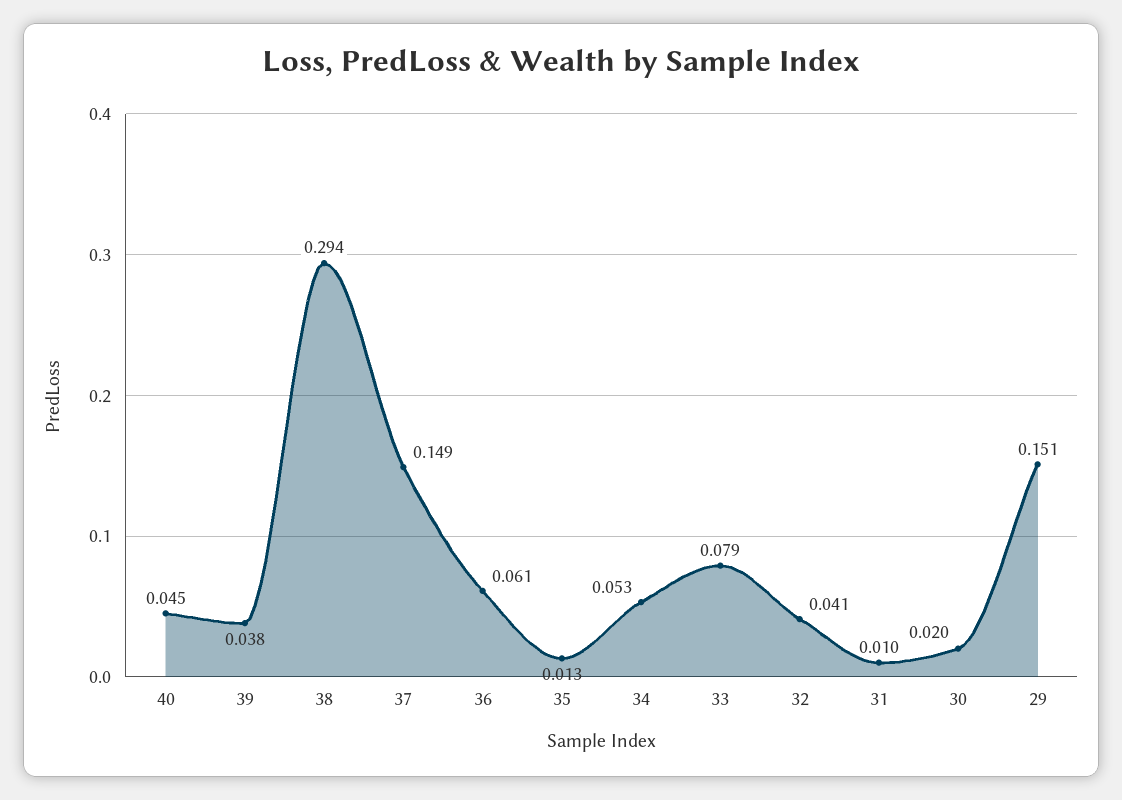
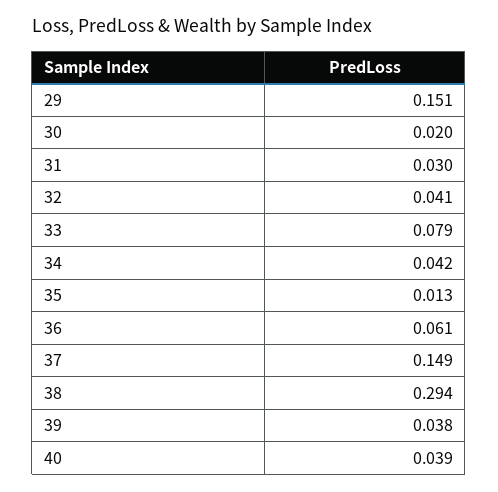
  {
-   "40": 0.045,
+   "40": 0.039,
    "39": 0.038,
    "38": 0.294,
    "37": 0.149,
    "36": 0.061,
    "35": 0.013,
-   "34": 0.053,
+   "34": 0.042,
    "33": 0.079,
    "32": 0.041,
-   "31": 0.01,
+   "31": 0.03,
    "30": 0.02,
    "29": 0.151
  }

